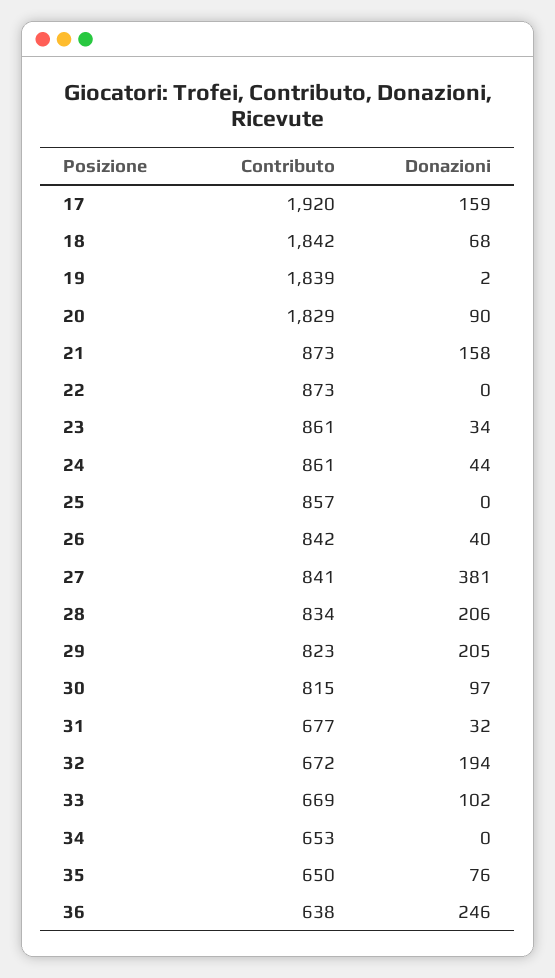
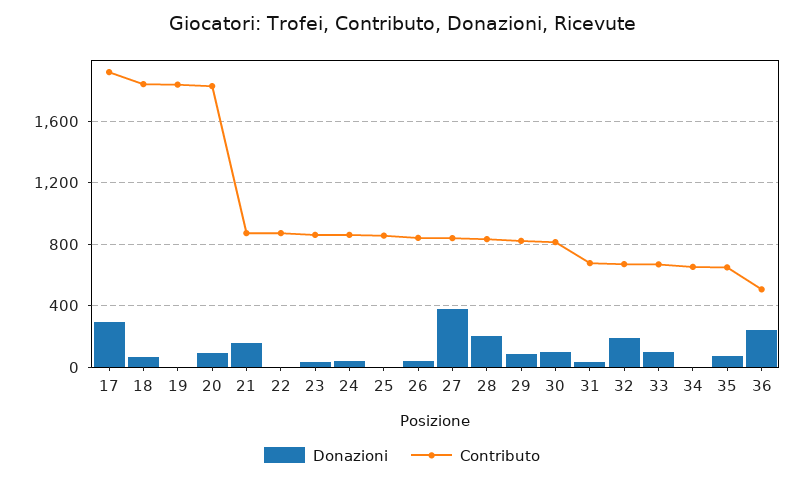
  {
    "Contributo": {
      "17": 1920,
      "18": 1842,
      "19": 1839,
      "20": 1829,
      "21": 873,
      "22": 873,
      "23": 861,
      "24": 861,
      "25": 857,
      "26": 842,
      "27": 841,
      "28": 834,
      "29": 823,
      "30": 815,
      "31": 677,
      "32": 672,
      "33": 669,
      "34": 653,
      "35": 650,
-     "36": 638
+     "36": 500
    },
    "Donazioni": {
-     "17": 159,
+     "17": 300,
      "18": 68,
      "19": 2,
      "20": 90,
      "21": 158,
      "22": 0,
      "23": 34,
      "24": 44,
      "25": 0,
      "26": 40,
      "27": 381,
      "28": 206,
-     "29": 205,
+     "29": 100,
      "30": 97,
      "31": 32,
      "32": 194,
      "33": 102,
      "34": 0,
      "35": 76,
      "36": 246
    }
  }

